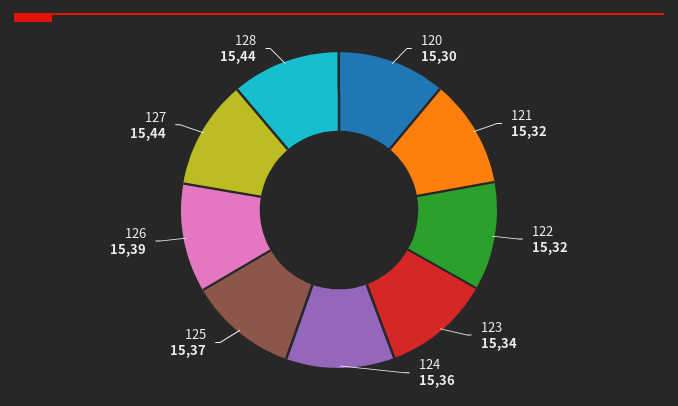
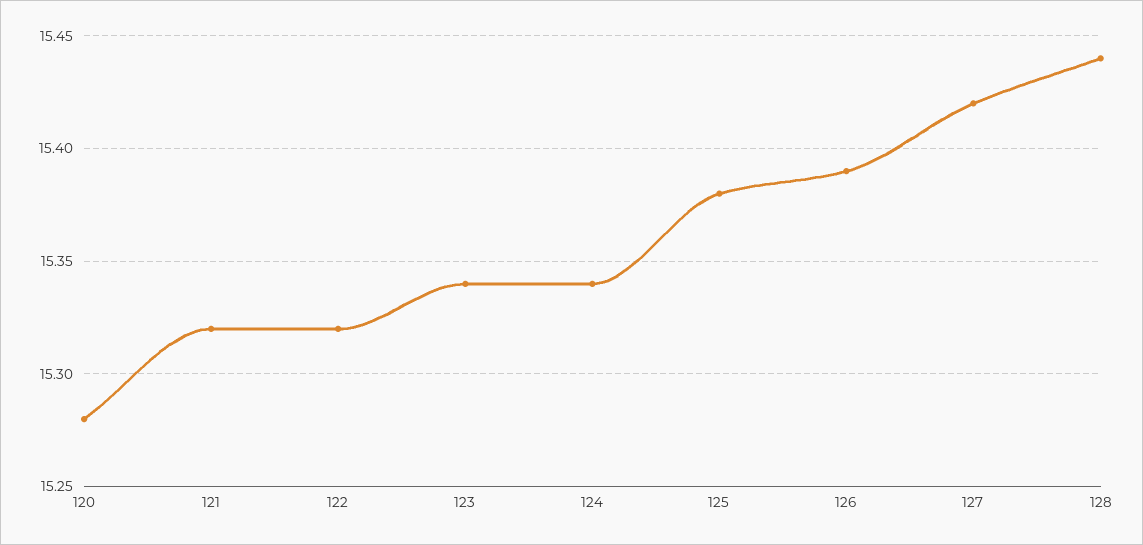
  {
-   "120": 15.3,
+   "120": 15.28,
    "121": 15.32,
    "122": 15.32,
    "123": 15.34,
-   "124": 15.36,
+   "124": 15.34,
-   "125": 15.37,
+   "125": 15.38,
    "126": 15.39,
-   "127": 15.44,
+   "127": 15.42,
    "128": 15.44
  }

